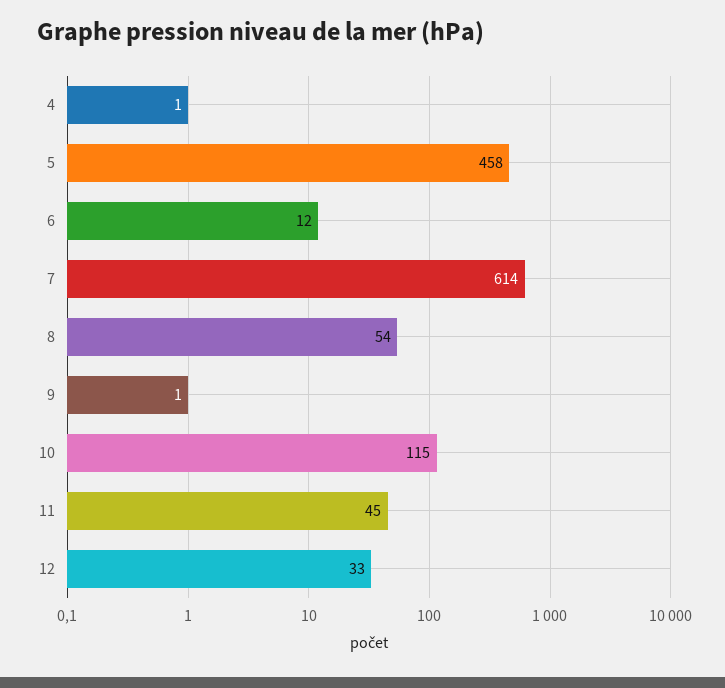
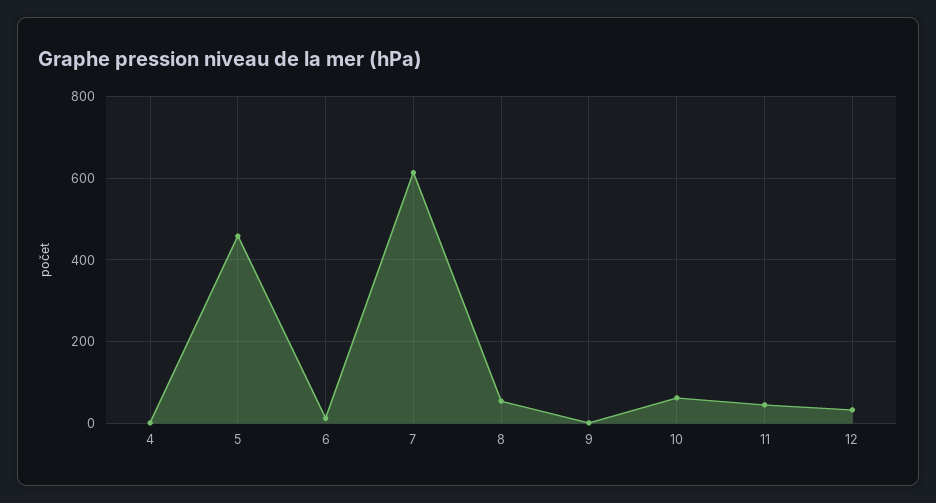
  {
    "4": 1,
    "5": 458,
    "6": 12,
    "7": 614,
    "8": 54,
    "9": 1,
-   "10": 115,
+   "10": 60,
    "11": 45,
    "12": 33
  }

